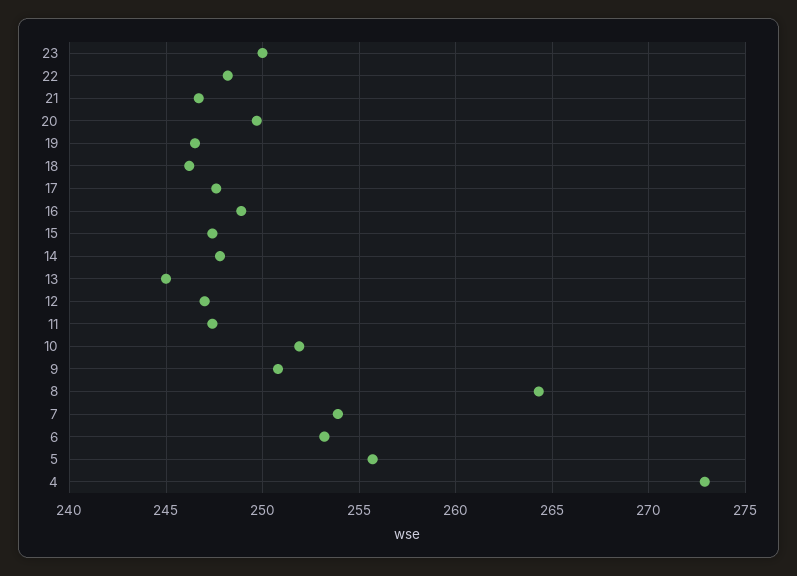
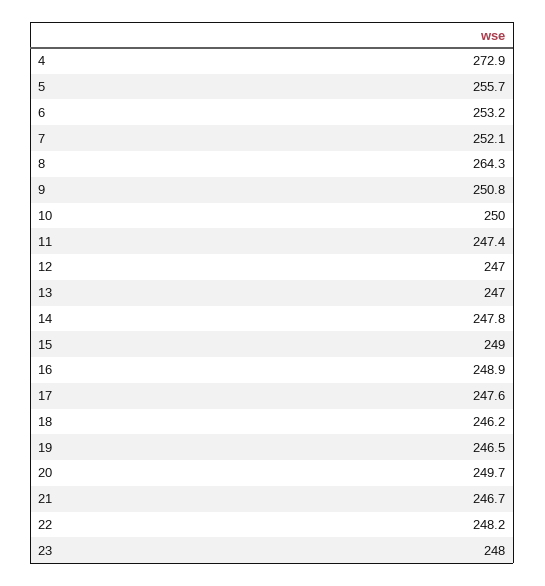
  {
-   "23": 250,
+   "23": 248,
    "22": 248.2,
    "21": 246.7,
    "20": 249.7,
    "19": 246.5,
    "18": 246.2,
    "17": 247.6,
    "16": 248.9,
-   "15": 247.5,
+   "15": 249,
    "14": 247.8,
-   "13": 245,
+   "13": 247,
    "12": 247,
    "11": 247.4,
-   "10": 252,
+   "10": 250,
    "9": 250.8,
    "8": 264.3,
-   "7": 254,
+   "7": 252.1,
    "6": 253.2,
    "5": 255.7,
    "4": 272.9
  }

